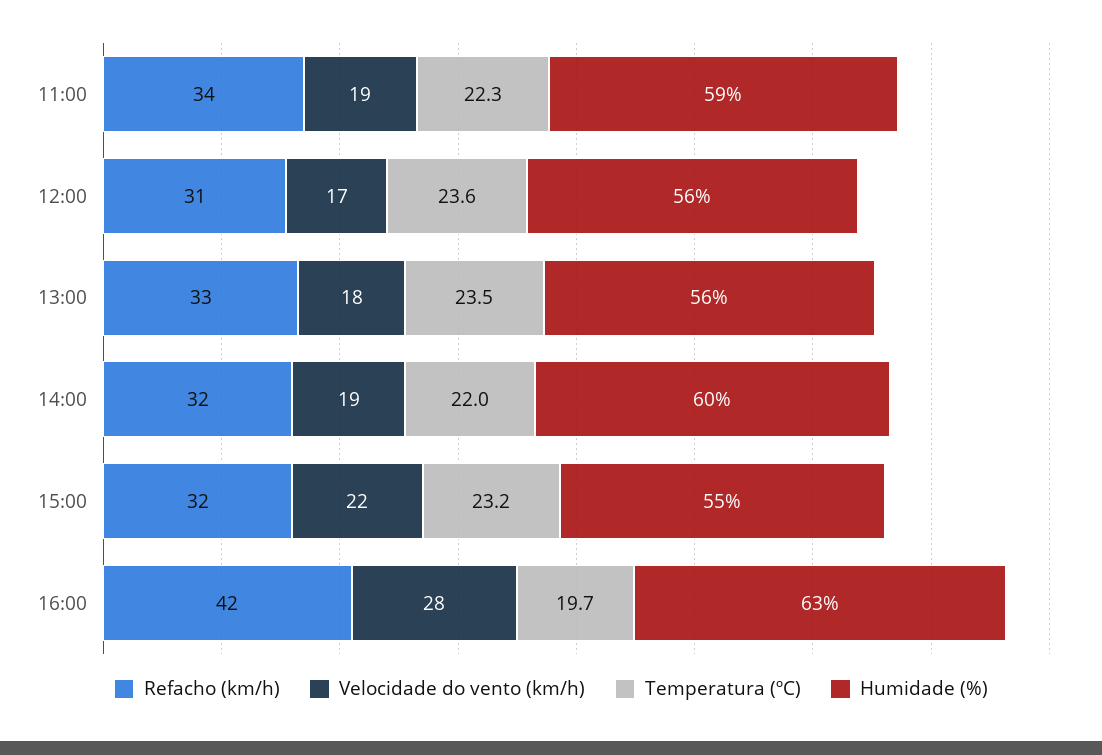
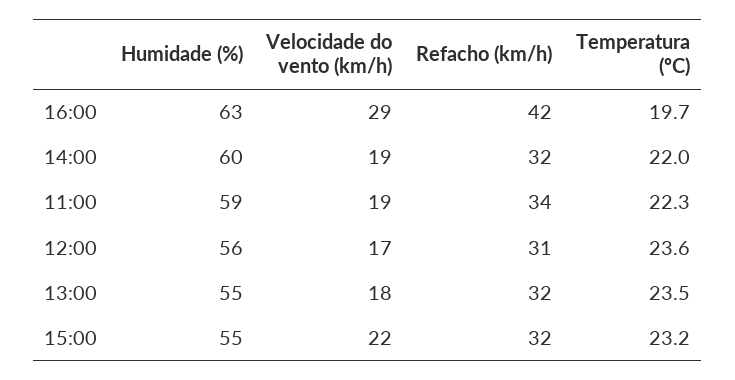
  {
    "Refacho (km/h)": {
      "11:00": 34,
      "12:00": 31,
-     "13:00": 33,
+     "13:00": 32,
      "14:00": 32,
      "15:00": 32,
      "16:00": 42
    },
    "Velocidade do vento (km/h)": {
      "11:00": 19,
      "12:00": 17,
      "13:00": 18,
      "14:00": 19,
      "15:00": 22,
-     "16:00": 28
+     "16:00": 29
    },
    "Temperatura (ºC)": {
      "11:00": 22.3,
      "12:00": 23.6,
      "13:00": 23.5,
      "14:00": 22,
      "15:00": 23.2,
      "16:00": 19.7
    },
    "Humidade (%)": {
      "11:00": 59,
      "12:00": 56,
-     "13:00": 56,
+     "13:00": 55,
      "14:00": 60,
      "15:00": 55,
      "16:00": 63
    }
  }

